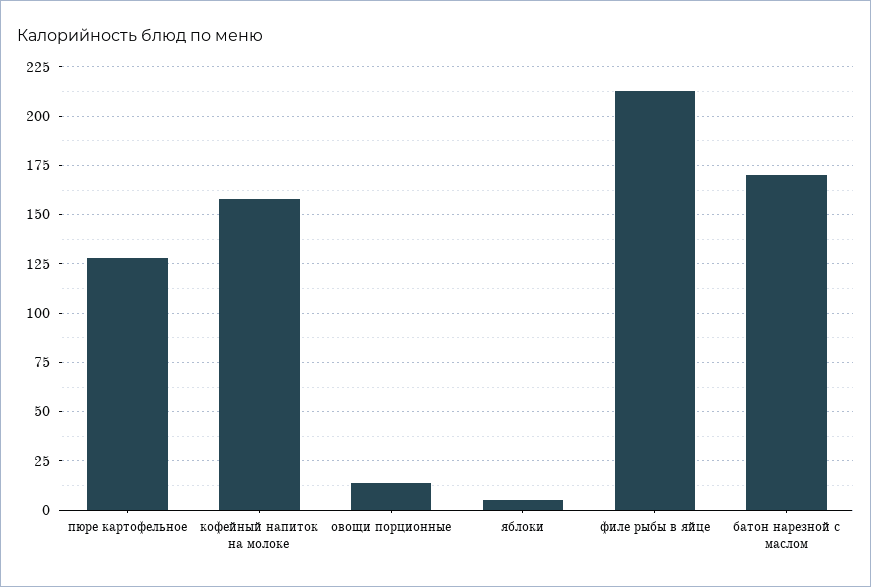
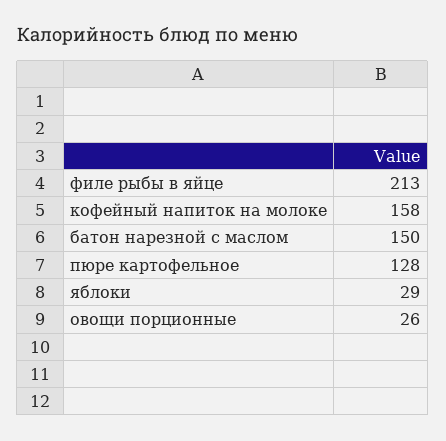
  {
    "пюре картофельное": 128,
    "кофейный напиток на молоке": 158,
-   "овощи порционные": 15,
+   "овощи порционные": 26,
-   "яблоки": 5,
+   "яблоки": 29,
    "филе рыбы в яйце": 213,
-   "батон нарезной с маслом": 170
+   "батон нарезной с маслом": 150
  }

